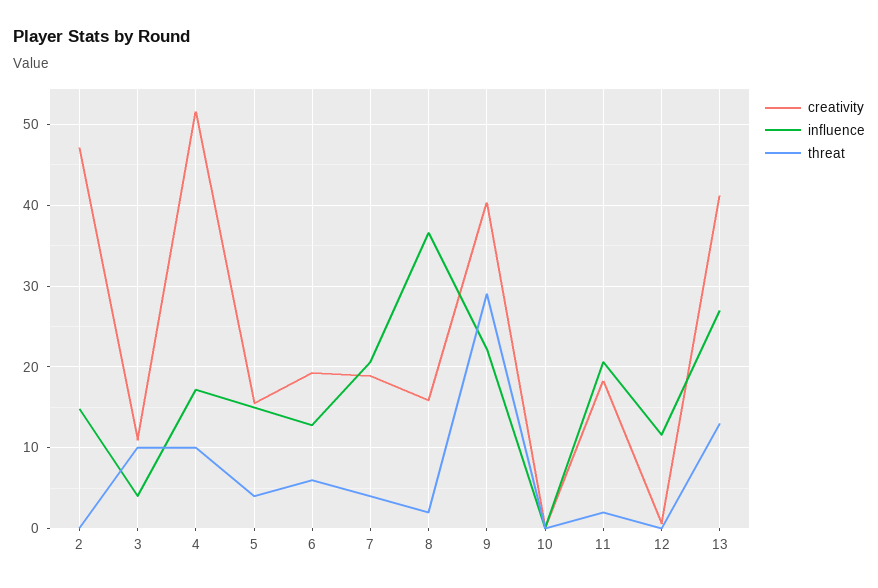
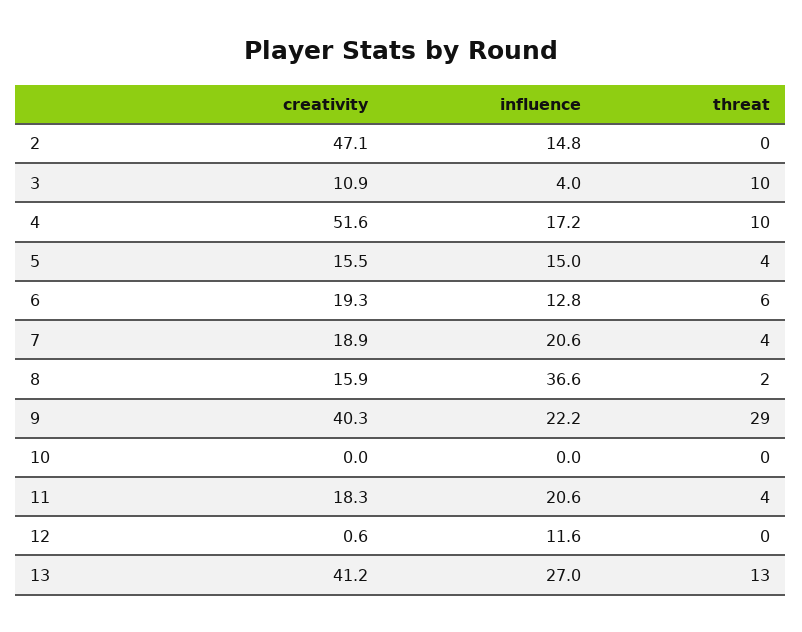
  {
    "creativity": {
      "2": 47.1,
      "3": 10.9,
      "4": 51.6,
      "5": 15.5,
      "6": 19.3,
      "7": 18.9,
      "8": 15.9,
      "9": 40.3,
      "10": 0,
      "11": 18.3,
      "12": 0.6,
      "13": 41.2
    },
    "influence": {
      "2": 14.8,
      "3": 4,
      "4": 17.2,
      "5": 15,
      "6": 12.8,
      "7": 20.6,
      "8": 36.6,
      "9": 22.2,
      "10": 0,
      "11": 20.6,
      "12": 11.6,
      "13": 27
    },
    "threat": {
      "2": 0,
      "3": 10,
      "4": 10,
      "5": 4,
      "6": 6,
      "7": 4,
      "8": 2,
      "9": 29,
      "10": 0,
-     "11": 2,
+     "11": 4,
      "12": 0,
      "13": 13
    }
  }

